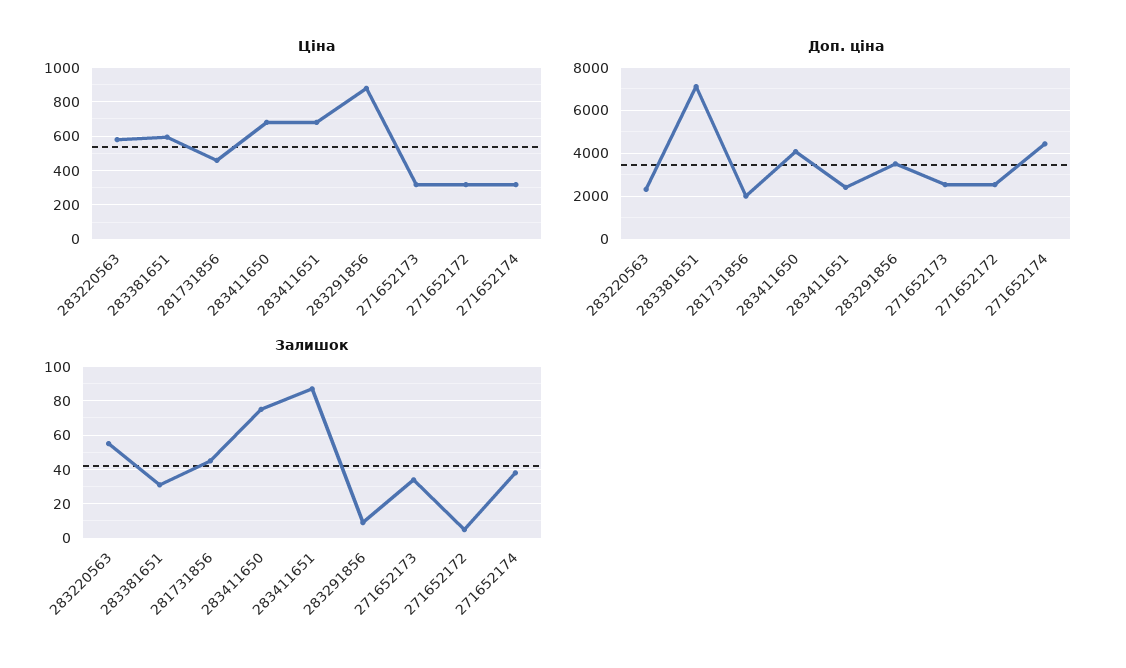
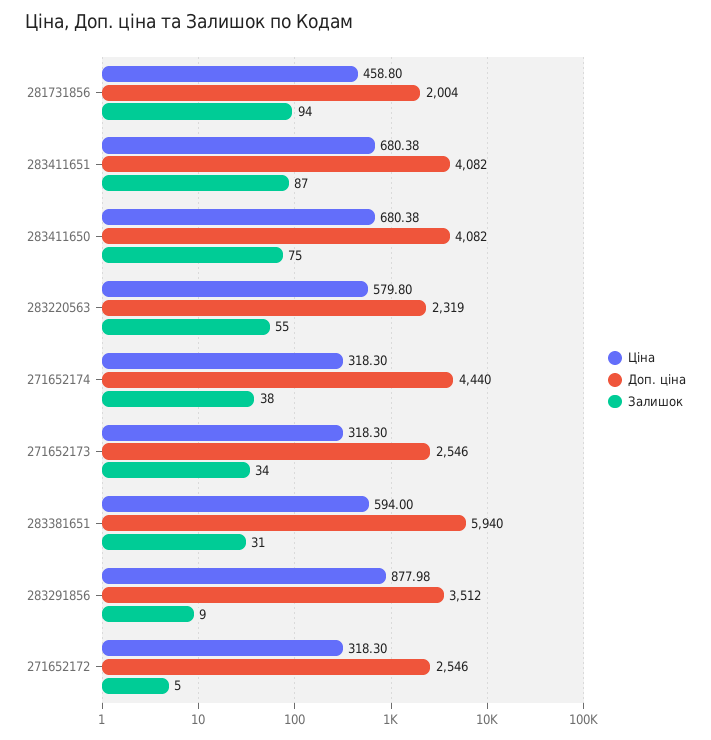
  {
    "Ціна": {
      "283220563": 579.8,
      "283381651": 594,
      "281731856": 458.8,
      "283411650": 680.38,
      "283411651": 680.38,
      "283291856": 877.98,
      "271652173": 318.3,
      "271652172": 318.3,
      "271652174": 318.3
    },
    "Доп. ціна": {
      "283220563": 2319,
-     "283381651": 7000,
+     "283381651": 5940,
      "281731856": 2004,
      "283411650": 4082,
-     "283411651": 2500,
+     "283411651": 4082,
      "283291856": 3512,
      "271652173": 2546,
      "271652172": 2546,
      "271652174": 4440
    },
    "Залишок": {
      "283220563": 55,
      "283381651": 31,
-     "281731856": 45,
+     "281731856": 94,
      "283411650": 75,
      "283411651": 87,
      "283291856": 9,
      "271652173": 34,
      "271652172": 5,
      "271652174": 38
    }
  }

